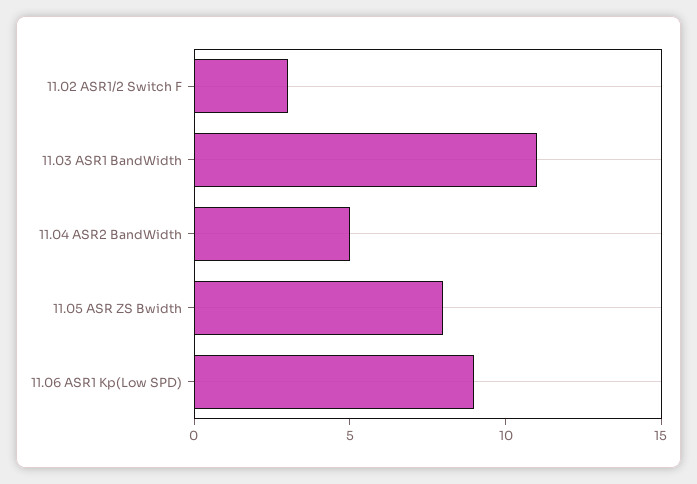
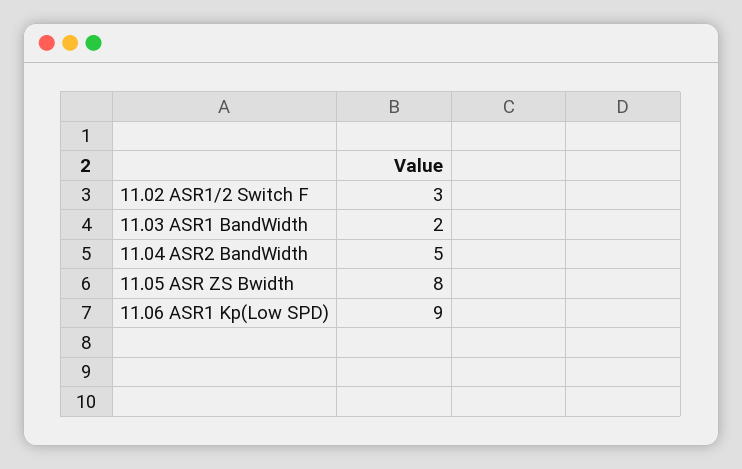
  {
    "11.02 ASR1/2 Switch F": 3,
-   "11.03 ASR1 BandWidth": 11,
+   "11.03 ASR1 BandWidth": 2,
    "11.04 ASR2 BandWidth": 5,
    "11.05 ASR ZS Bwidth": 8,
    "11.06 ASR1 Kp(Low SPD)": 9
  }

